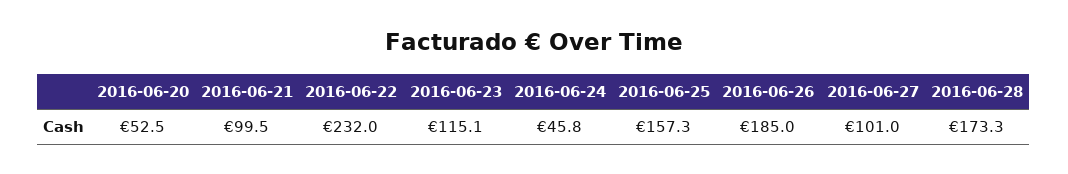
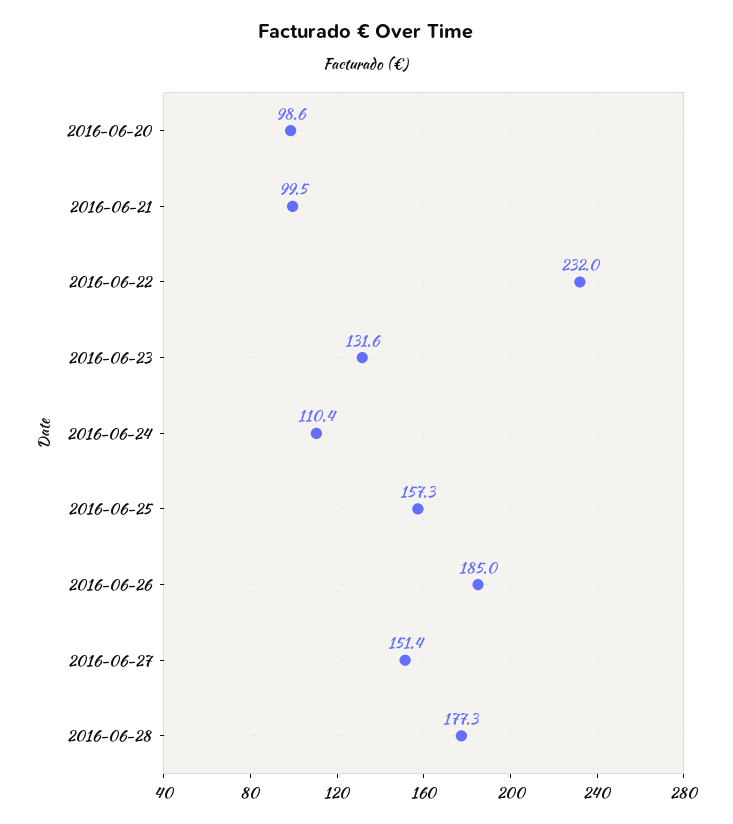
  {
-   "2016-06-20": 52.5,
+   "2016-06-20": 98.6,
    "2016-06-21": 99.5,
    "2016-06-22": 232,
-   "2016-06-23": 115.1,
+   "2016-06-23": 131.6,
-   "2016-06-24": 45.8,
+   "2016-06-24": 110.4,
    "2016-06-25": 157.3,
    "2016-06-26": 185,
-   "2016-06-27": 101,
+   "2016-06-27": 151.4,
-   "2016-06-28": 173.3
+   "2016-06-28": 177.3
  }

